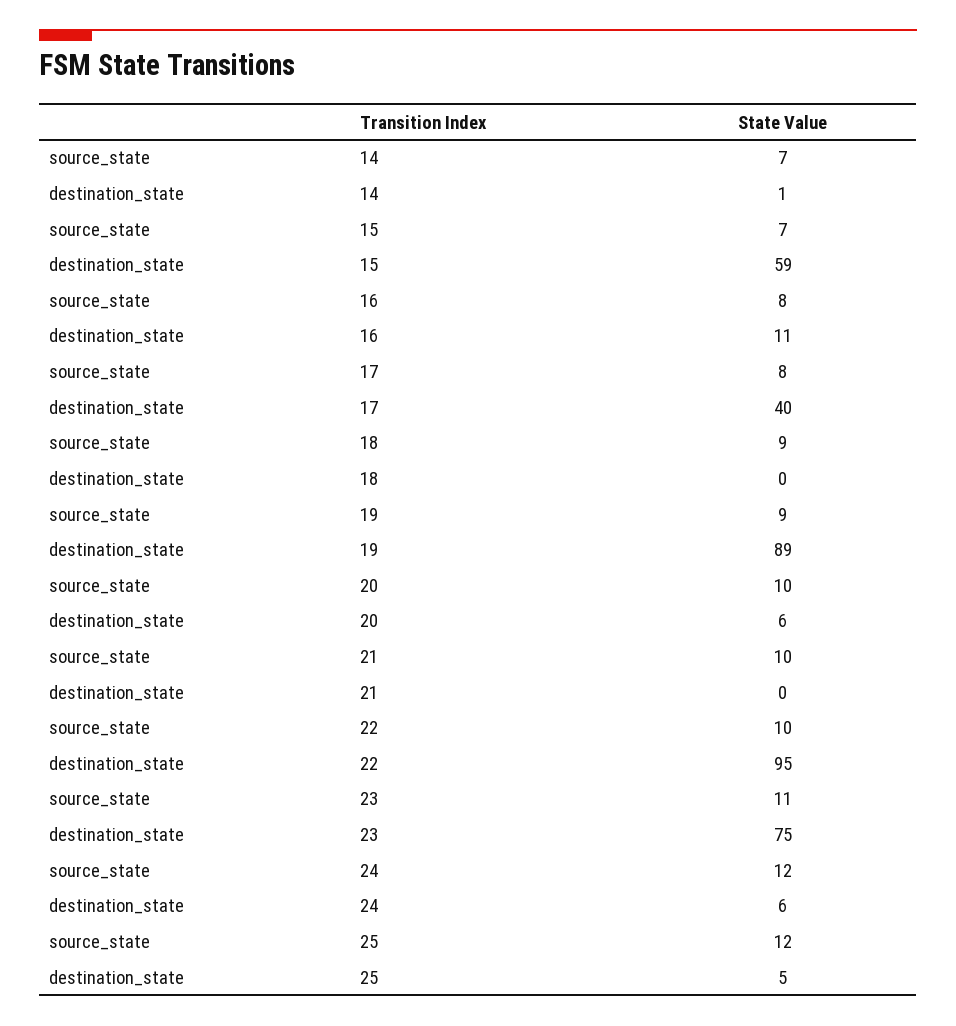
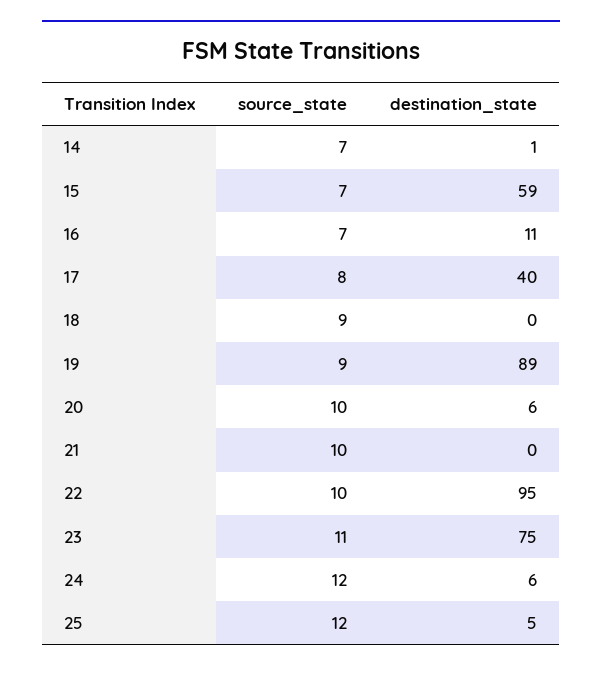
  {
    "source_state": {
      "14": 7,
      "15": 7,
-     "16": 8,
+     "16": 7,
      "17": 8,
      "18": 9,
      "19": 9,
      "20": 10,
      "21": 10,
      "22": 10,
      "23": 11,
      "24": 12,
      "25": 12
    },
    "destination_state": {
      "14": 1,
      "15": 59,
      "16": 11,
      "17": 40,
      "18": 0,
      "19": 89,
      "20": 6,
      "21": 0,
      "22": 95,
      "23": 75,
      "24": 6,
      "25": 5
    }
  }

